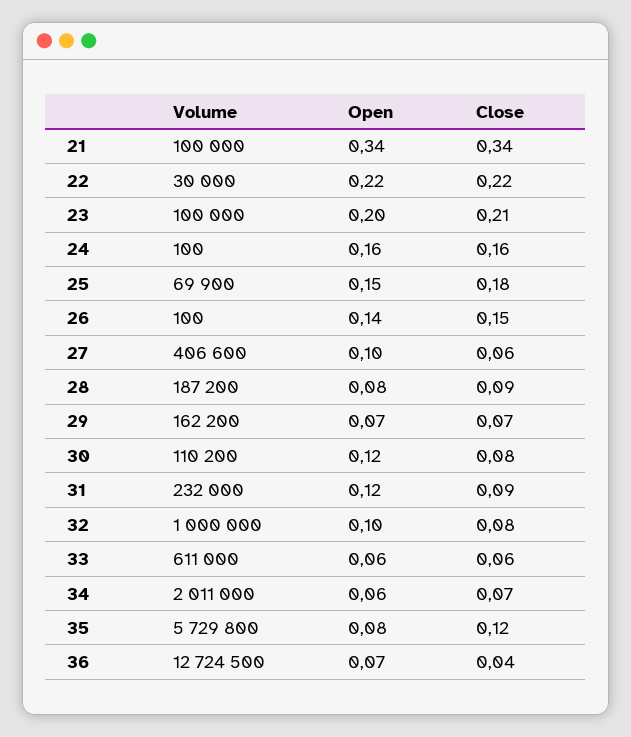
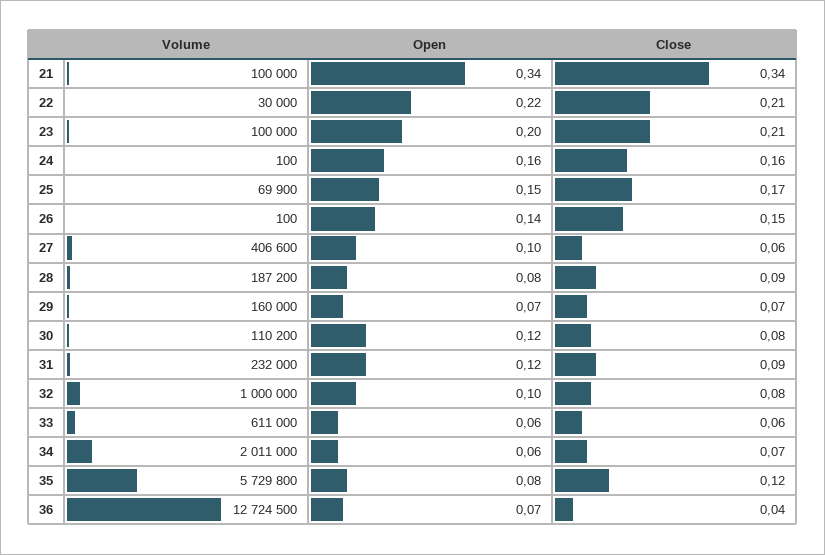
  {
    "Volume": {
      "21": 100000,
      "22": 30000,
      "23": 100000,
      "24": 100,
      "25": 69900,
      "26": 100,
      "27": 406600,
      "28": 187200,
-     "29": 162200,
+     "29": 160000,
      "30": 110200,
      "31": 232000,
      "32": 1000000,
      "33": 611000,
      "34": 2011000,
      "35": 5729800,
      "36": 12724500
    },
    "Open": {
      "21": 0.34,
      "22": 0.22,
      "23": 0.2,
      "24": 0.16,
      "25": 0.15,
      "26": 0.14,
      "27": 0.1,
      "28": 0.08,
      "29": 0.07,
      "30": 0.12,
      "31": 0.12,
      "32": 0.1,
      "33": 0.06,
      "34": 0.06,
      "35": 0.08,
      "36": 0.07
    },
    "Close": {
      "21": 0.34,
-     "22": 0.22,
+     "22": 0.21,
      "23": 0.21,
      "24": 0.16,
-     "25": 0.18,
+     "25": 0.17,
      "26": 0.15,
      "27": 0.06,
      "28": 0.09,
      "29": 0.07,
      "30": 0.08,
      "31": 0.09,
      "32": 0.08,
      "33": 0.06,
      "34": 0.07,
      "35": 0.12,
      "36": 0.04
    }
  }

